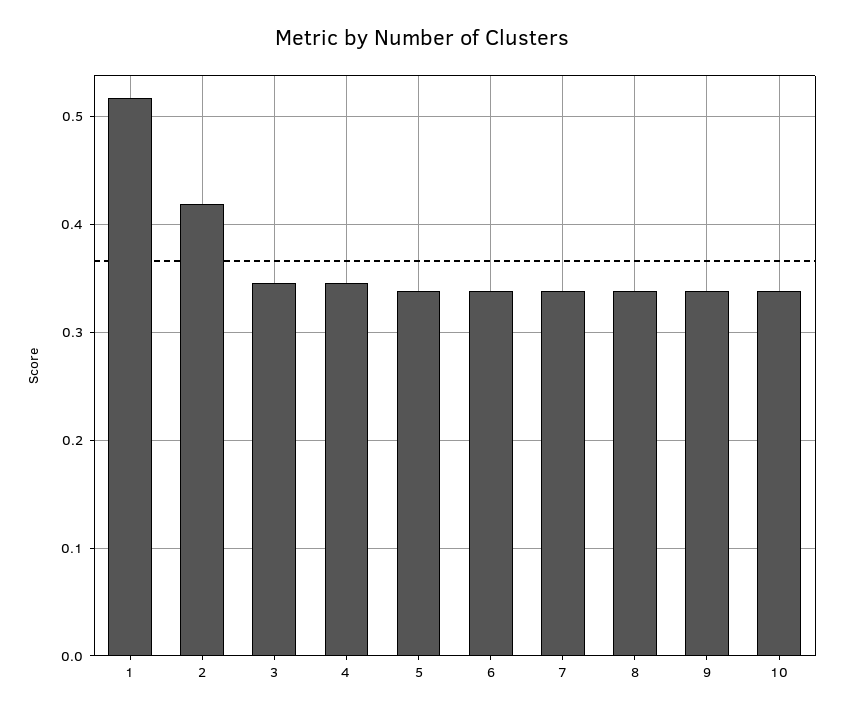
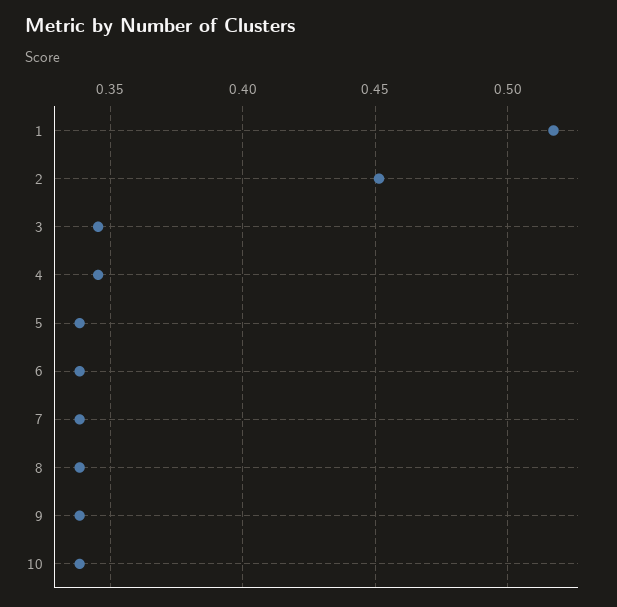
  {
    "1": 0.515,
-   "2": 0.42,
+   "2": 0.45,
    "3": 0.345,
    "4": 0.345,
    "5": 0.34,
    "6": 0.34,
    "7": 0.34,
    "8": 0.34,
    "9": 0.34,
    "10": 0.34
  }

